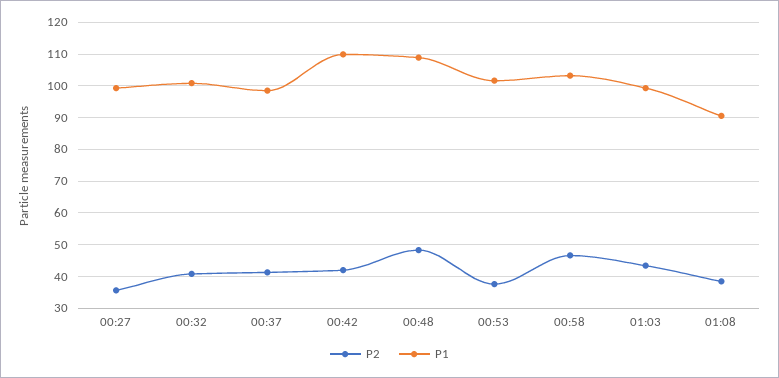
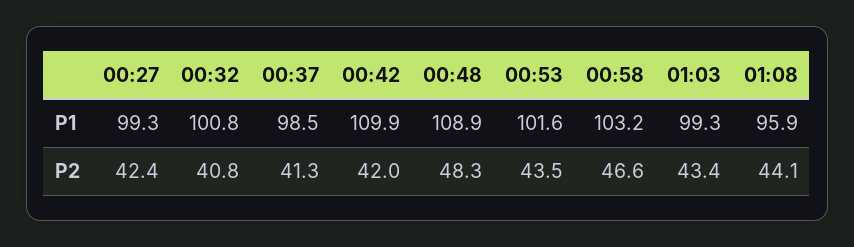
  {
    "P2": {
-     "00:27": 36,
+     "00:27": 42.4,
      "00:32": 40.8,
      "00:37": 41.3,
      "00:42": 42,
      "00:48": 48.3,
-     "00:53": 38,
+     "00:53": 43.5,
      "00:58": 46.6,
      "01:03": 43.4,
-     "01:08": 38
+     "01:08": 44.1
    },
    "P1": {
      "00:27": 99.3,
      "00:32": 100.8,
      "00:37": 98.5,
      "00:42": 109.9,
      "00:48": 108.9,
      "00:53": 101.6,
      "00:58": 103.2,
      "01:03": 99.3,
-     "01:08": 90
+     "01:08": 95.9
    }
  }

